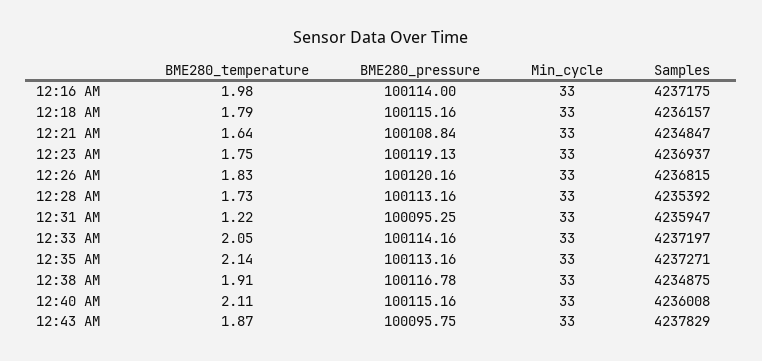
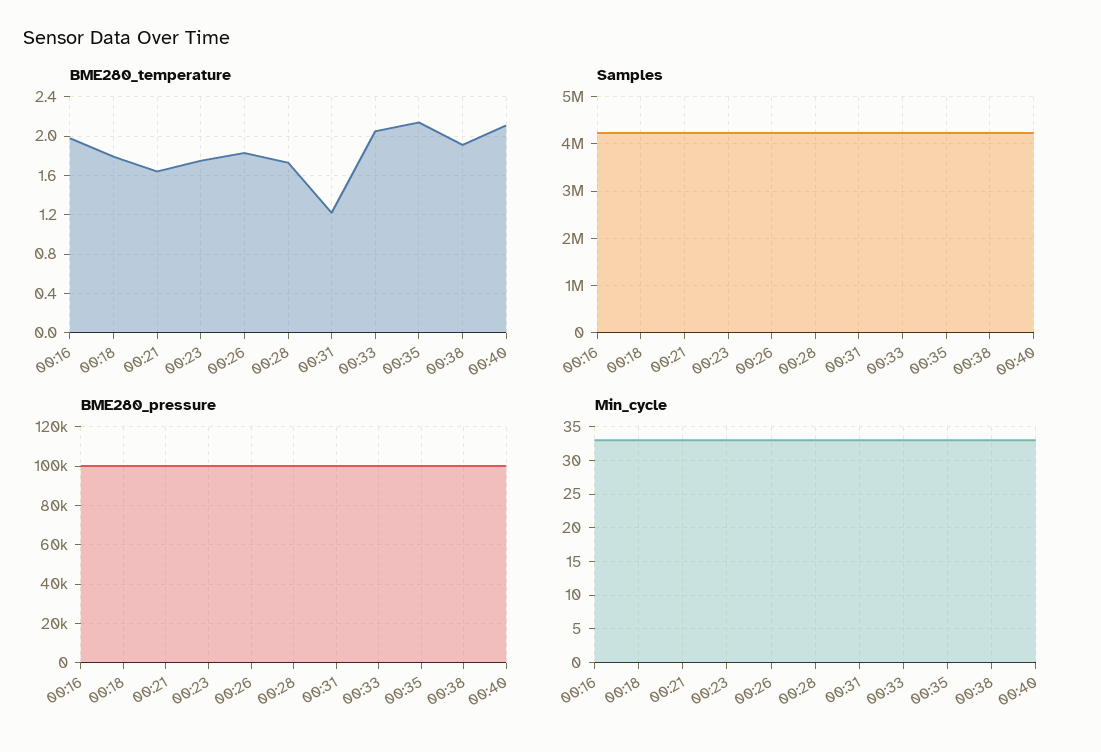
  {
    "BME280_temperature": {
      "12:16 AM": 1.98,
      "12:18 AM": 1.79,
      "12:21 AM": 1.64,
      "12:23 AM": 1.75,
      "12:26 AM": 1.83,
      "12:28 AM": 1.73,
      "12:31 AM": 1.22,
      "12:33 AM": 2.05,
      "12:35 AM": 2.14,
      "12:38 AM": 1.91,
-     "12:40 AM": 2.11,
+     "12:40 AM": 2.11
-     "12:43 AM": 1.87
    },
    "BME280_pressure": {
      "12:16 AM": 100114,
      "12:18 AM": 100115.16,
      "12:21 AM": 100108.84,
      "12:23 AM": 100119.13,
      "12:26 AM": 100120.16,
      "12:28 AM": 100113.16,
      "12:31 AM": 100095.25,
      "12:33 AM": 100114.16,
      "12:35 AM": 100113.16,
      "12:38 AM": 100116.78,
-     "12:40 AM": 100115.16,
+     "12:40 AM": 100115.16
-     "12:43 AM": 100095.75
    },
    "Min_cycle": {
      "12:16 AM": 33,
      "12:18 AM": 33,
      "12:21 AM": 33,
      "12:23 AM": 33,
      "12:26 AM": 33,
      "12:28 AM": 33,
      "12:31 AM": 33,
      "12:33 AM": 33,
      "12:35 AM": 33,
      "12:38 AM": 33,
-     "12:40 AM": 33,
+     "12:40 AM": 33
-     "12:43 AM": 33
    },
    "Samples": {
      "12:16 AM": 4237175,
      "12:18 AM": 4236157,
      "12:21 AM": 4234847,
      "12:23 AM": 4236937,
      "12:26 AM": 4236815,
      "12:28 AM": 4235392,
      "12:31 AM": 4235947,
      "12:33 AM": 4237197,
      "12:35 AM": 4237271,
      "12:38 AM": 4234875,
-     "12:40 AM": 4236008,
+     "12:40 AM": 4236008
-     "12:43 AM": 4237829
    }
  }

